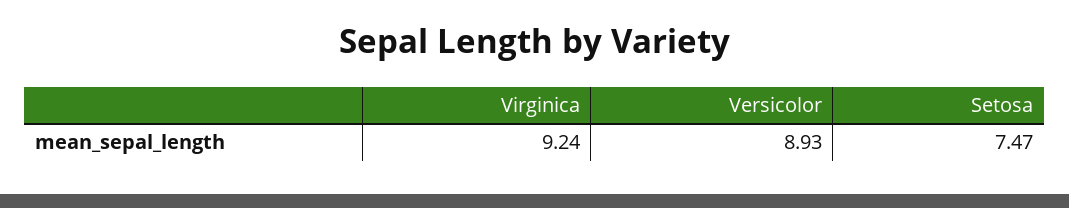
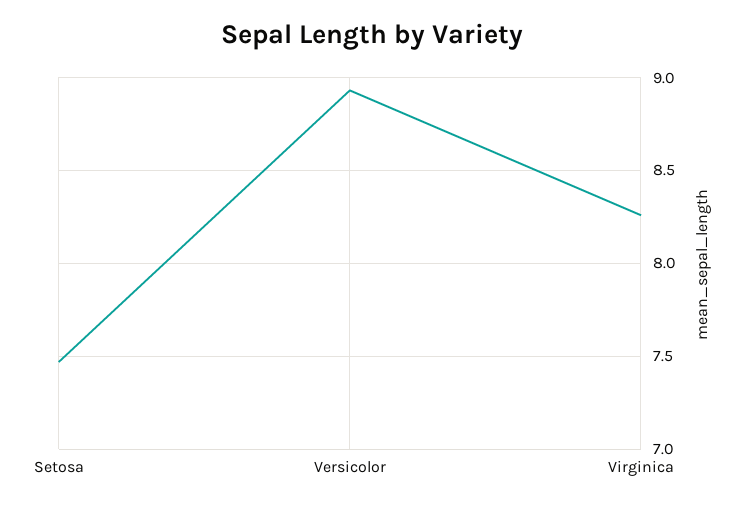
  {
-   "Virginica": 9.24,
+   "Virginica": 8.25,
    "Versicolor": 8.93,
    "Setosa": 7.47
  }

